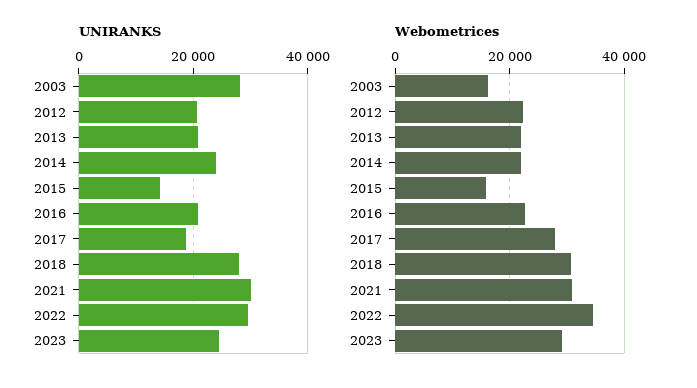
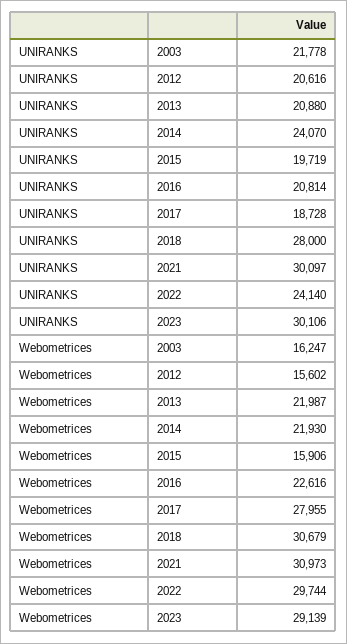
  {
    "UNIRANKS": {
-     "2003": 28000,
+     "2003": 21778,
      "2012": 20616,
      "2013": 20880,
      "2014": 24070,
-     "2015": 14000,
+     "2015": 19719,
      "2016": 20814,
      "2017": 18728,
      "2018": 28000,
      "2021": 30097,
-     "2022": 30000,
+     "2022": 24140,
-     "2023": 24000
+     "2023": 30106
    },
    "Webometrices": {
      "2003": 16247,
-     "2012": 22000,
+     "2012": 15602,
      "2013": 21987,
      "2014": 21930,
      "2015": 15906,
      "2016": 22616,
      "2017": 27955,
      "2018": 30679,
      "2021": 30973,
-     "2022": 34000,
+     "2022": 29744,
      "2023": 29139
    }
  }

